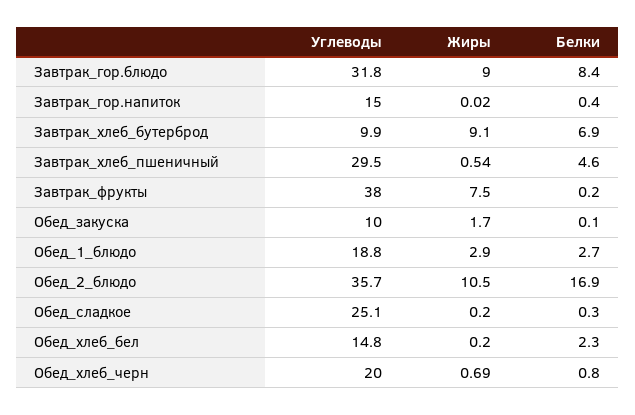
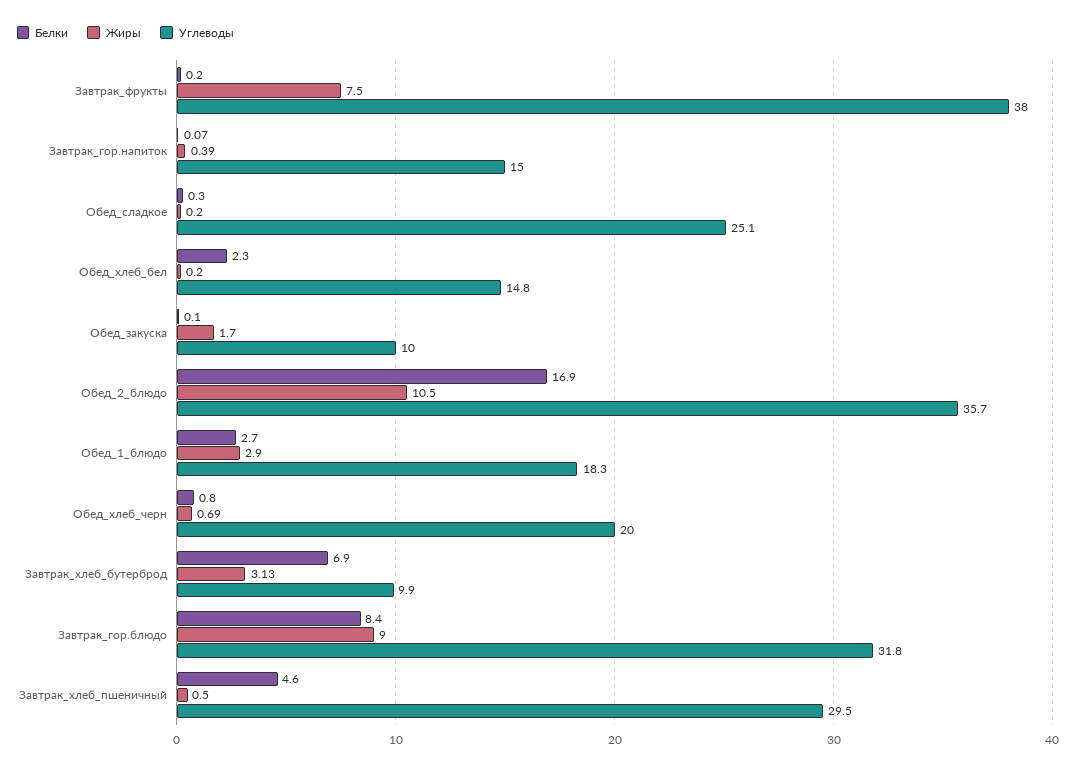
  {
    "Углеводы": {
      "Завтрак_гор.блюдо": 31.8,
      "Завтрак_гор.напиток": 15,
      "Завтрак_хлеб_бутерброд": 9.9,
      "Завтрак_хлеб_пшеничный": 29.5,
      "Завтрак_фрукты": 38,
      "Обед_закуска": 10,
-     "Обед_1_блюдо": 18.8,
+     "Обед_1_блюдо": 18.3,
      "Обед_2_блюдо": 35.7,
      "Обед_сладкое": 25.1,
      "Обед_хлеб_бел": 14.8,
      "Обед_хлеб_черн": 20
    },
    "Жиры": {
      "Завтрак_гор.блюдо": 9,
-     "Завтрак_гор.напиток": 0.02,
+     "Завтрак_гор.напиток": 0.39,
-     "Завтрак_хлеб_бутерброд": 9.1,
+     "Завтрак_хлеб_бутерброд": 3.13,
-     "Завтрак_хлеб_пшеничный": 0.54,
+     "Завтрак_хлеб_пшеничный": 0.5,
      "Завтрак_фрукты": 7.5,
      "Обед_закуска": 1.7,
      "Обед_1_блюдо": 2.9,
      "Обед_2_блюдо": 10.5,
      "Обед_сладкое": 0.2,
      "Обед_хлеб_бел": 0.2,
      "Обед_хлеб_черн": 0.69
    },
    "Белки": {
      "Завтрак_гор.блюдо": 8.4,
-     "Завтрак_гор.напиток": 0.4,
+     "Завтрак_гор.напиток": 0.07,
      "Завтрак_хлеб_бутерброд": 6.9,
      "Завтрак_хлеб_пшеничный": 4.6,
      "Завтрак_фрукты": 0.2,
      "Обед_закуска": 0.1,
      "Обед_1_блюдо": 2.7,
      "Обед_2_блюдо": 16.9,
      "Обед_сладкое": 0.3,
      "Обед_хлеб_бел": 2.3,
      "Обед_хлеб_черн": 0.8
    }
  }

